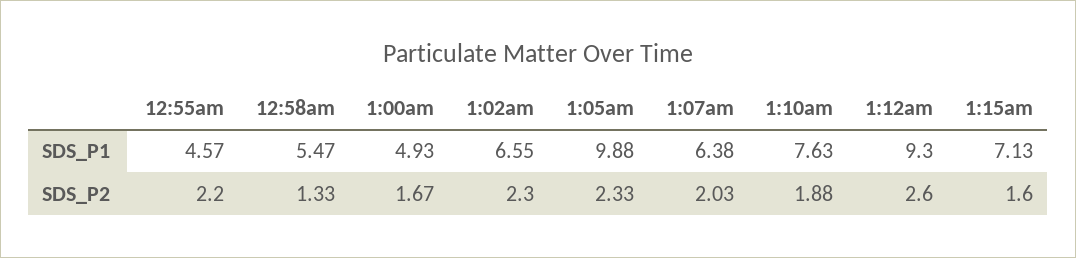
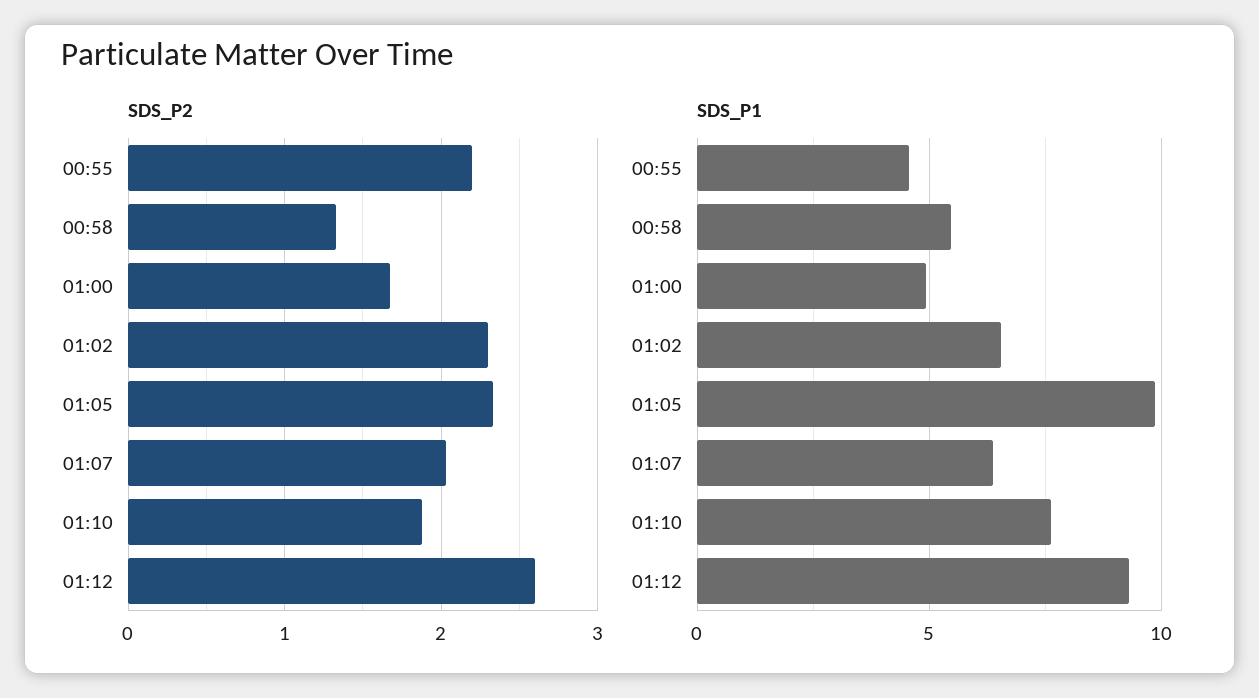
  {
    "SDS_P1": {
      "12:55am": 4.57,
      "12:58am": 5.47,
      "1:00am": 4.93,
      "1:02am": 6.55,
      "1:05am": 9.88,
      "1:07am": 6.38,
      "1:10am": 7.63,
-     "1:12am": 9.3,
+     "1:12am": 9.3
-     "1:15am": 7.13
    },
    "SDS_P2": {
      "12:55am": 2.2,
      "12:58am": 1.33,
      "1:00am": 1.67,
      "1:02am": 2.3,
      "1:05am": 2.33,
      "1:07am": 2.03,
      "1:10am": 1.88,
-     "1:12am": 2.6,
+     "1:12am": 2.6
-     "1:15am": 1.6
    }
  }

